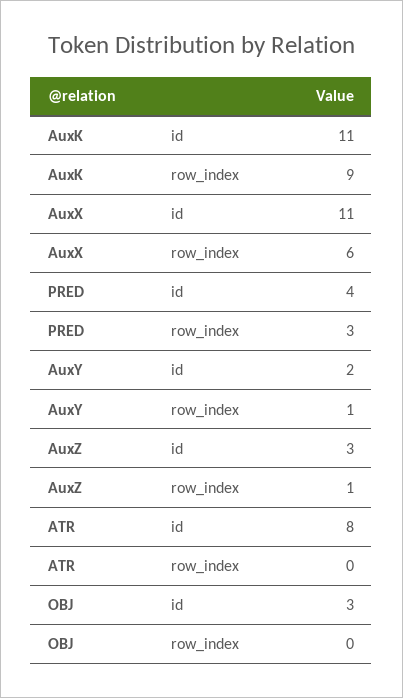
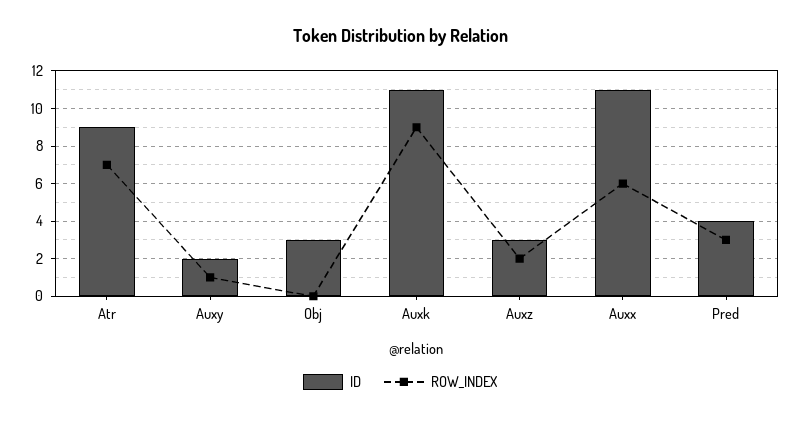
  {
    "id": {
      "AuxK": 11,
      "AuxX": 11,
      "PRED": 4,
      "AuxY": 2,
      "AuxZ": 3,
-     "ATR": 8,
+     "ATR": 9,
      "OBJ": 3
    },
    "row_index": {
      "AuxK": 9,
      "AuxX": 6,
      "PRED": 3,
      "AuxY": 1,
-     "AuxZ": 1,
+     "AuxZ": 2,
-     "ATR": 0,
+     "ATR": 7,
      "OBJ": 0
    }
  }

